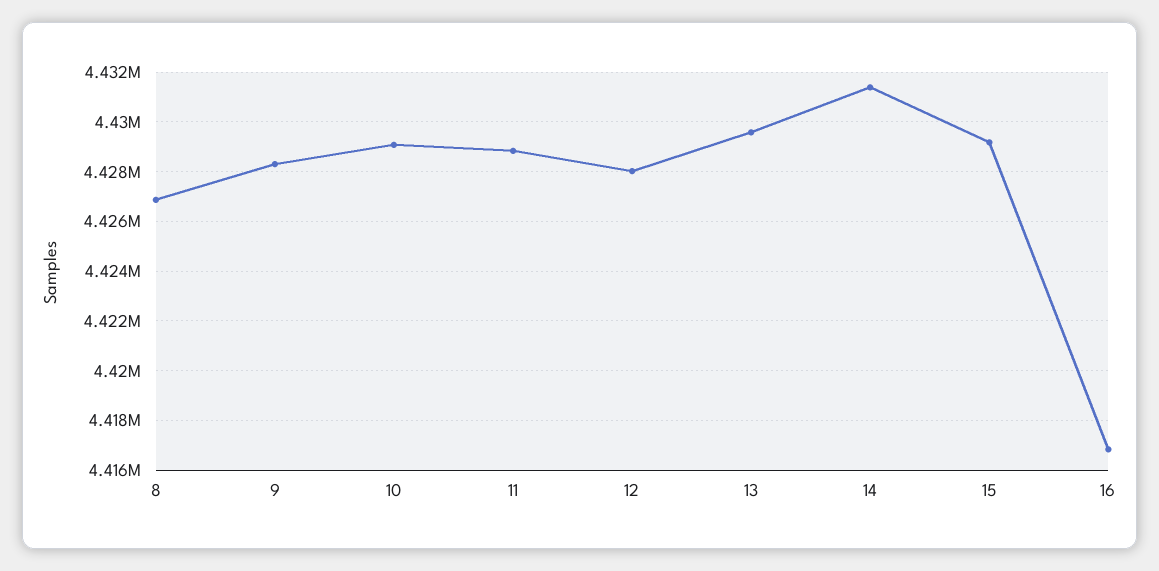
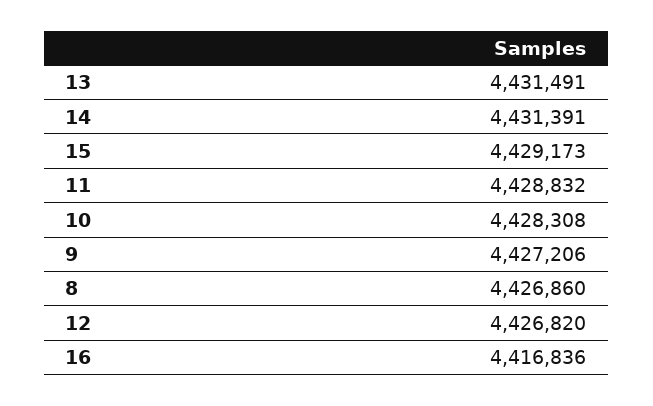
  {
    "8": 4426860,
-   "9": 4428250,
+   "9": 4427206,
-   "10": 4429000,
+   "10": 4428308,
    "11": 4428832,
-   "12": 4428000,
+   "12": 4426820,
-   "13": 4429500,
+   "13": 4431491,
    "14": 4431391,
    "15": 4429173,
    "16": 4416836
  }

